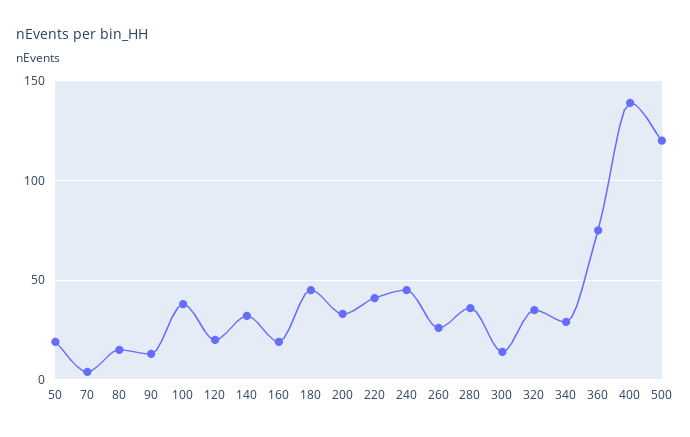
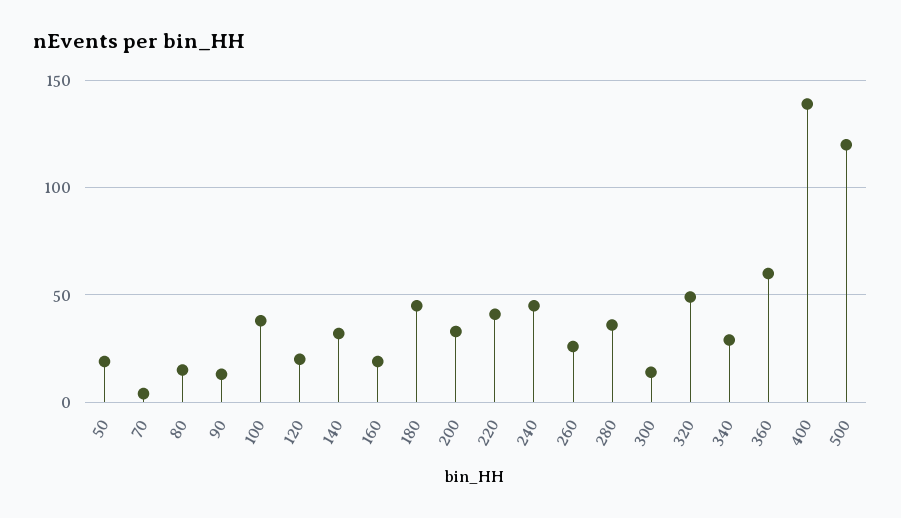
  {
    "50": 20,
    "70": 5,
    "80": 15,
    "90": 15,
    "100": 40,
    "120": 20,
    "140": 30,
    "160": 20,
    "180": 45,
    "200": 35,
    "220": 40,
    "240": 45,
    "260": 25,
    "280": 35,
    "300": 15,
-   "320": 35,
+   "320": 50,
    "340": 30,
-   "360": 75,
+   "360": 60,
    "400": 140,
    "500": 120
  }

